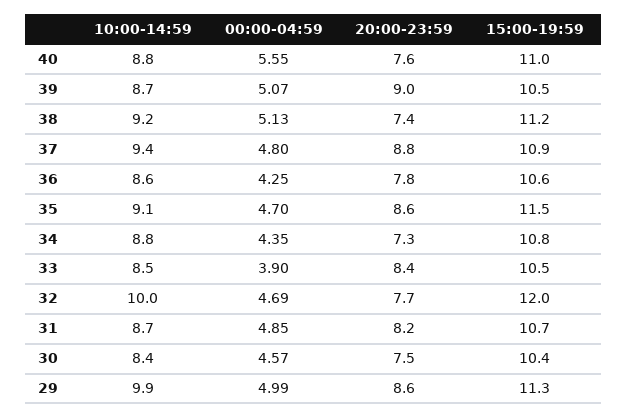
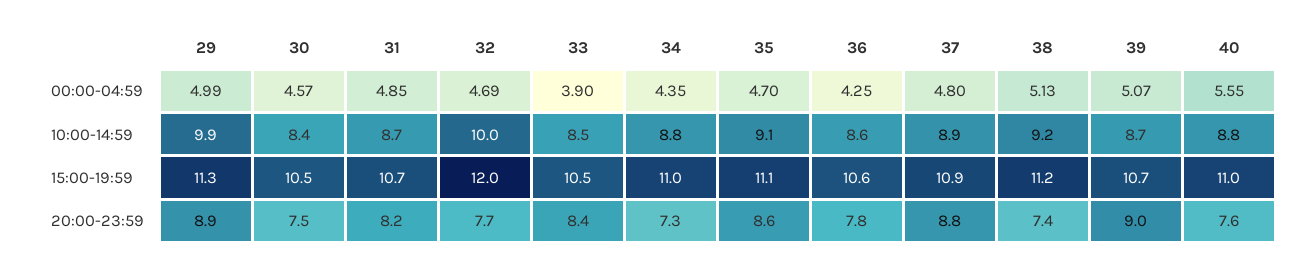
  {
    "10:00-14:59": {
      "40": 8.8,
      "39": 8.7,
      "38": 9.2,
-     "37": 9.4,
+     "37": 8.9,
      "36": 8.6,
      "35": 9.1,
      "34": 8.8,
      "33": 8.5,
      "32": 10,
      "31": 8.7,
      "30": 8.4,
      "29": 9.9
    },
    "00:00-04:59": {
      "40": 5.55,
      "39": 5.07,
      "38": 5.13,
      "37": 4.8,
      "36": 4.25,
      "35": 4.7,
      "34": 4.35,
      "33": 3.9,
      "32": 4.69,
      "31": 4.85,
      "30": 4.57,
      "29": 4.99
    },
    "20:00-23:59": {
      "40": 7.6,
      "39": 9,
      "38": 7.4,
      "37": 8.8,
      "36": 7.8,
      "35": 8.6,
      "34": 7.3,
      "33": 8.4,
      "32": 7.7,
      "31": 8.2,
      "30": 7.5,
-     "29": 8.6
+     "29": 8.9
    },
    "15:00-19:59": {
      "40": 11,
-     "39": 10.5,
+     "39": 10.7,
      "38": 11.2,
      "37": 10.9,
      "36": 10.6,
-     "35": 11.5,
+     "35": 11.1,
-     "34": 10.8,
+     "34": 11,
      "33": 10.5,
      "32": 12,
      "31": 10.7,
-     "30": 10.4,
+     "30": 10.5,
      "29": 11.3
    }
  }

